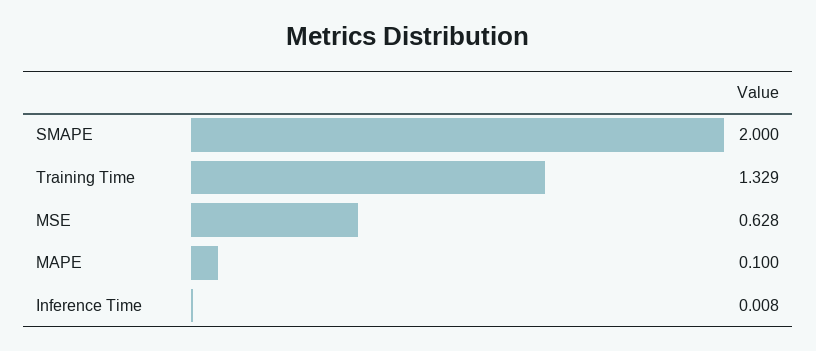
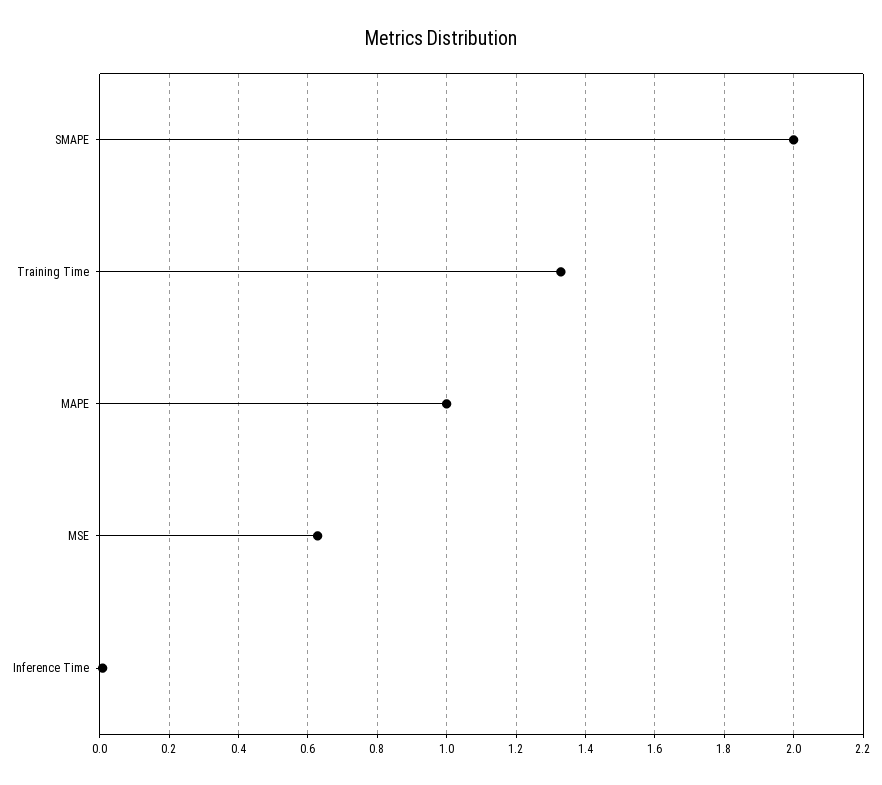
  {
    "SMAPE": 2,
    "Training Time": 1.329,
    "MSE": 0.628,
-   "MAPE": 0.1,
+   "MAPE": 1,
    "Inference Time": 0.008
  }

